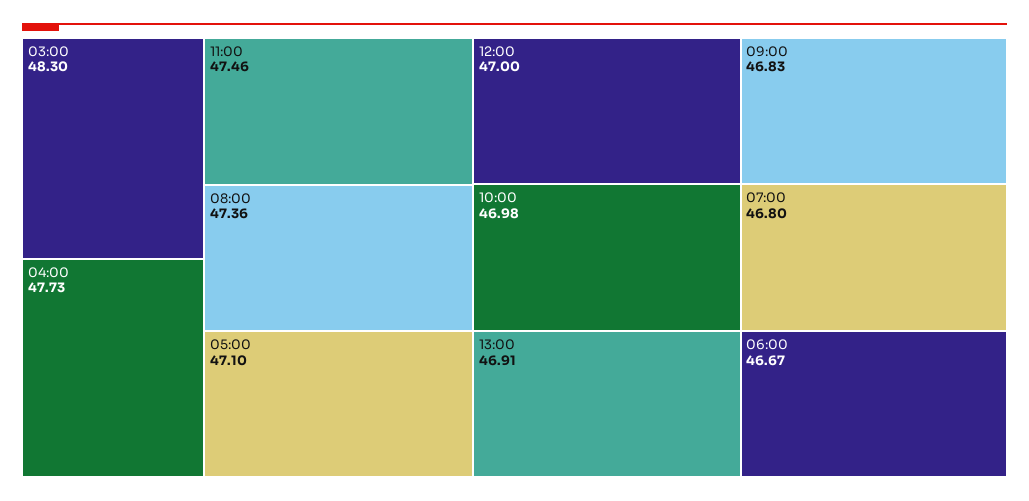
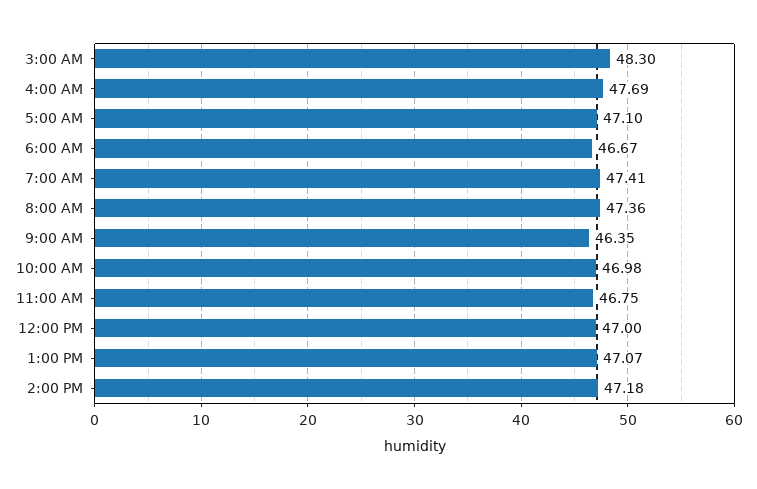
  {
    "03:00": 48.3,
-   "04:00": 47.73,
+   "04:00": 47.69,
-   "11:00": 47.46,
+   "11:00": 46.75,
    "08:00": 47.36,
    "05:00": 47.1,
    "12:00": 47,
    "10:00": 46.98,
-   "13:00": 46.91,
+   "13:00": 47.07,
-   "09:00": 46.83,
+   "09:00": 46.35,
-   "07:00": 46.8,
+   "07:00": 47.41,
-   "06:00": 46.67
+   "06:00": 46.67,
+   "2:00 PM": 47.18
  }

